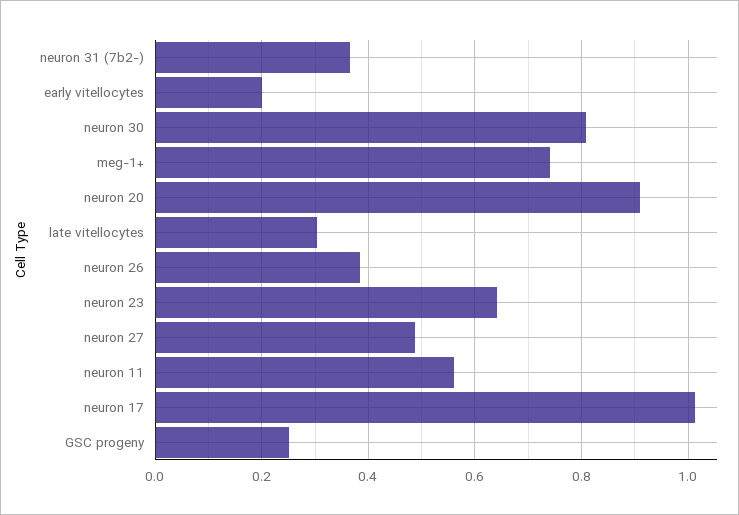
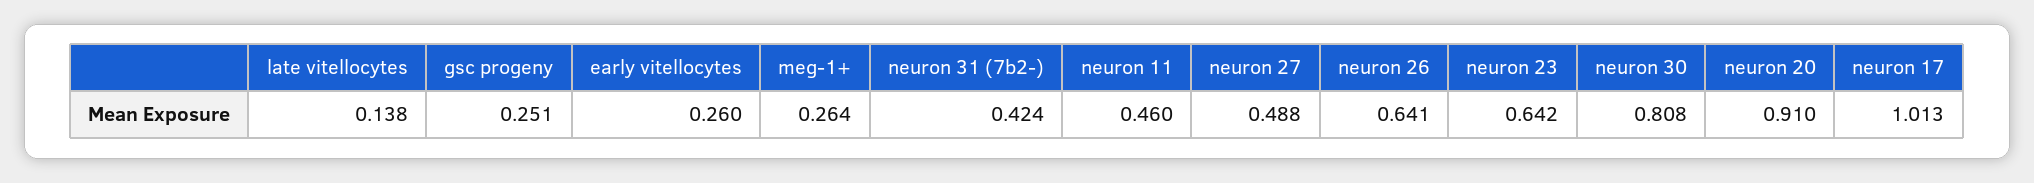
  {
-   "neuron 31 (7b2-)": 0.36,
+   "neuron 31 (7b2-)": 0.424,
-   "early vitellocytes": 0.2,
+   "early vitellocytes": 0.26,
    "neuron 30": 0.808,
-   "meg-1+": 0.74,
+   "meg-1+": 0.264,
    "neuron 20": 0.91,
-   "late vitellocytes": 0.3,
+   "late vitellocytes": 0.138,
-   "neuron 26": 0.38,
+   "neuron 26": 0.641,
    "neuron 23": 0.642,
    "neuron 27": 0.488,
-   "neuron 11": 0.56,
+   "neuron 11": 0.46,
    "neuron 17": 1.013,
    "GSC progeny": 0.251
  }

